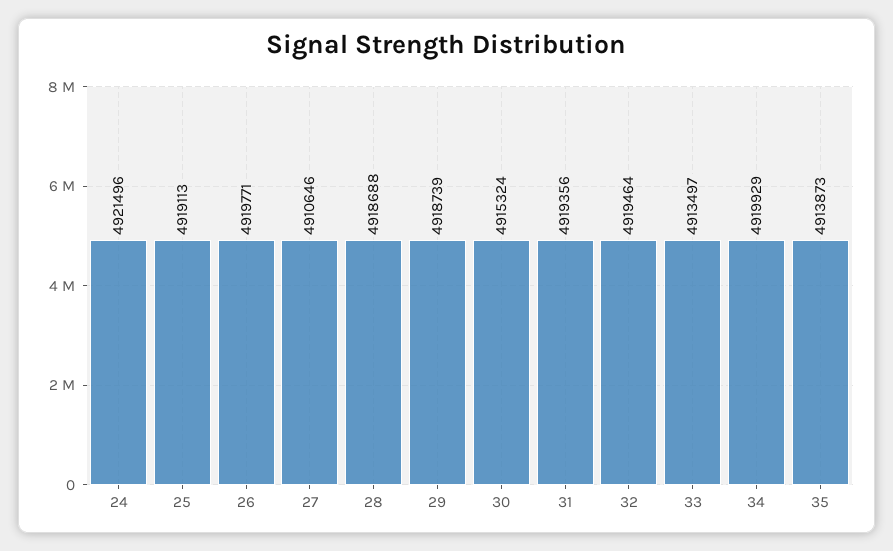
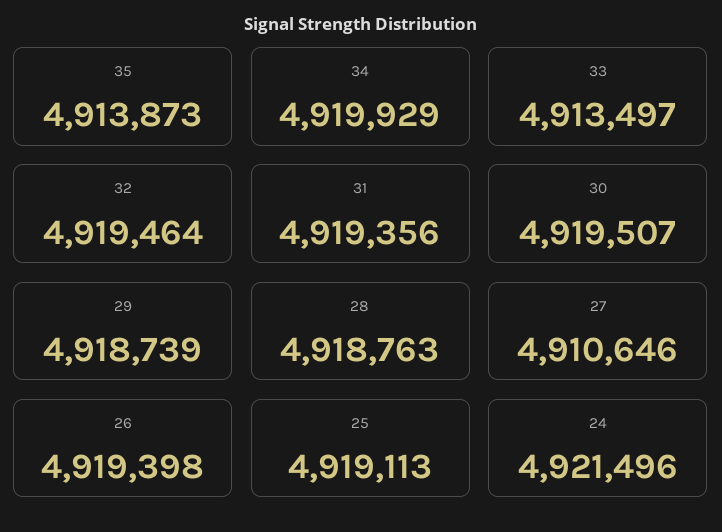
  {
    "24": 4921496,
    "25": 4919113,
-   "26": 4919771,
+   "26": 4919398,
    "27": 4910646,
-   "28": 4918688,
+   "28": 4918763,
    "29": 4918739,
-   "30": 4915324,
+   "30": 4919507,
    "31": 4919356,
    "32": 4919464,
    "33": 4913497,
    "34": 4919929,
    "35": 4913873
  }

